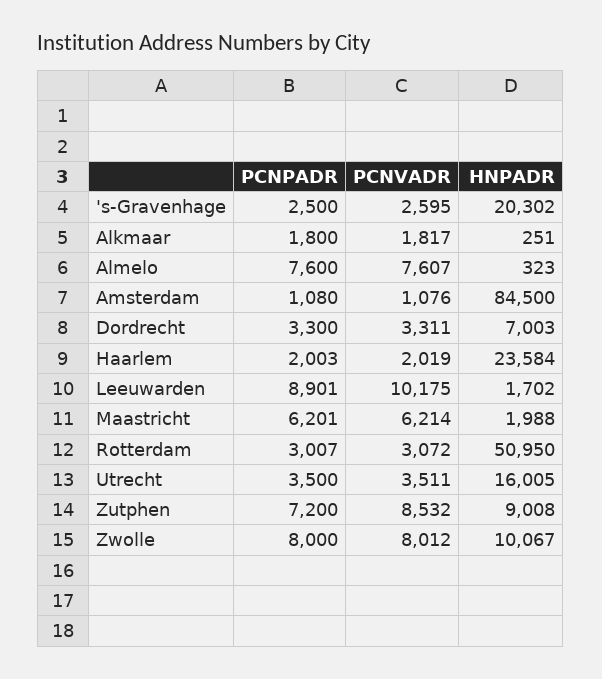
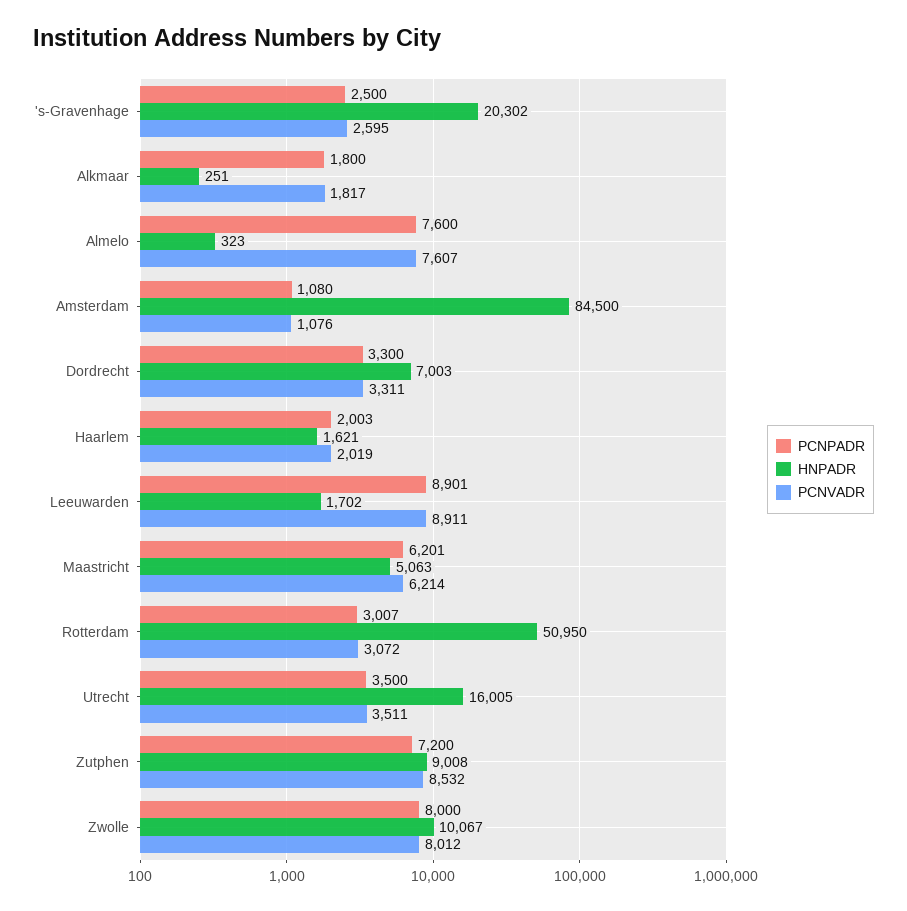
  {
    "PCNPADR": {
      "'s-Gravenhage": 2500,
      "Alkmaar": 1800,
      "Almelo": 7600,
      "Amsterdam": 1080,
      "Dordrecht": 3300,
      "Haarlem": 2003,
      "Leeuwarden": 8901,
      "Maastricht": 6201,
      "Rotterdam": 3007,
      "Utrecht": 3500,
      "Zutphen": 7200,
      "Zwolle": 8000
    },
    "PCNVADR": {
      "'s-Gravenhage": 2595,
      "Alkmaar": 1817,
      "Almelo": 7607,
      "Amsterdam": 1076,
      "Dordrecht": 3311,
      "Haarlem": 2019,
-     "Leeuwarden": 10175,
+     "Leeuwarden": 8911,
      "Maastricht": 6214,
      "Rotterdam": 3072,
      "Utrecht": 3511,
      "Zutphen": 8532,
      "Zwolle": 8012
    },
    "HNPADR": {
      "'s-Gravenhage": 20302,
      "Alkmaar": 251,
      "Almelo": 323,
      "Amsterdam": 84500,
      "Dordrecht": 7003,
-     "Haarlem": 23584,
+     "Haarlem": 1621,
      "Leeuwarden": 1702,
-     "Maastricht": 1988,
+     "Maastricht": 5063,
      "Rotterdam": 50950,
      "Utrecht": 16005,
      "Zutphen": 9008,
      "Zwolle": 10067
    }
  }

